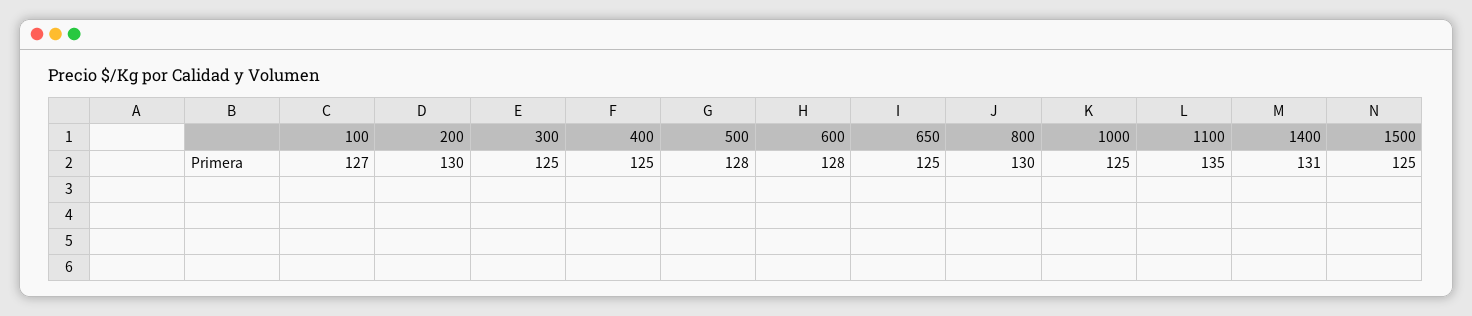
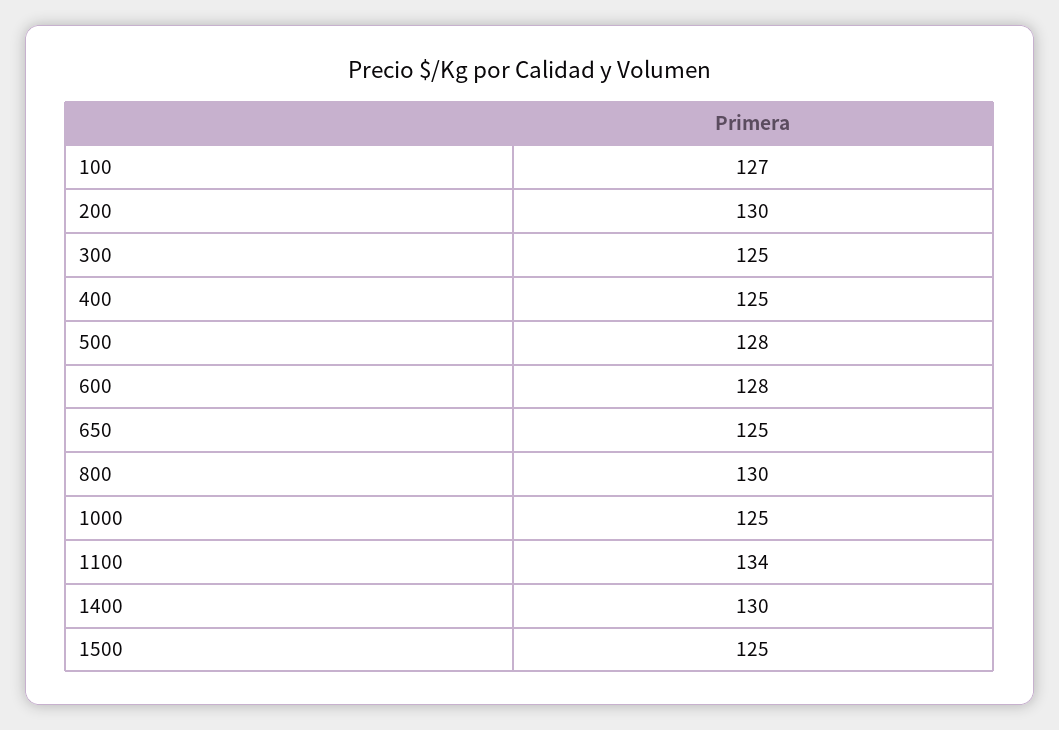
  {
    "100": 127,
    "200": 130,
    "300": 125,
    "400": 125,
    "500": 128,
    "600": 128,
    "650": 125,
    "800": 130,
    "1000": 125,
-   "1100": 135,
+   "1100": 134,
-   "1400": 131,
+   "1400": 130,
    "1500": 125
  }

